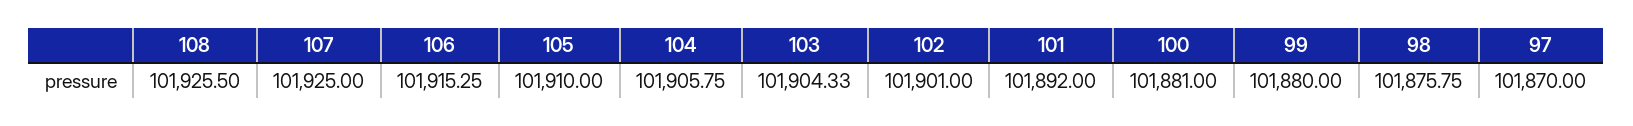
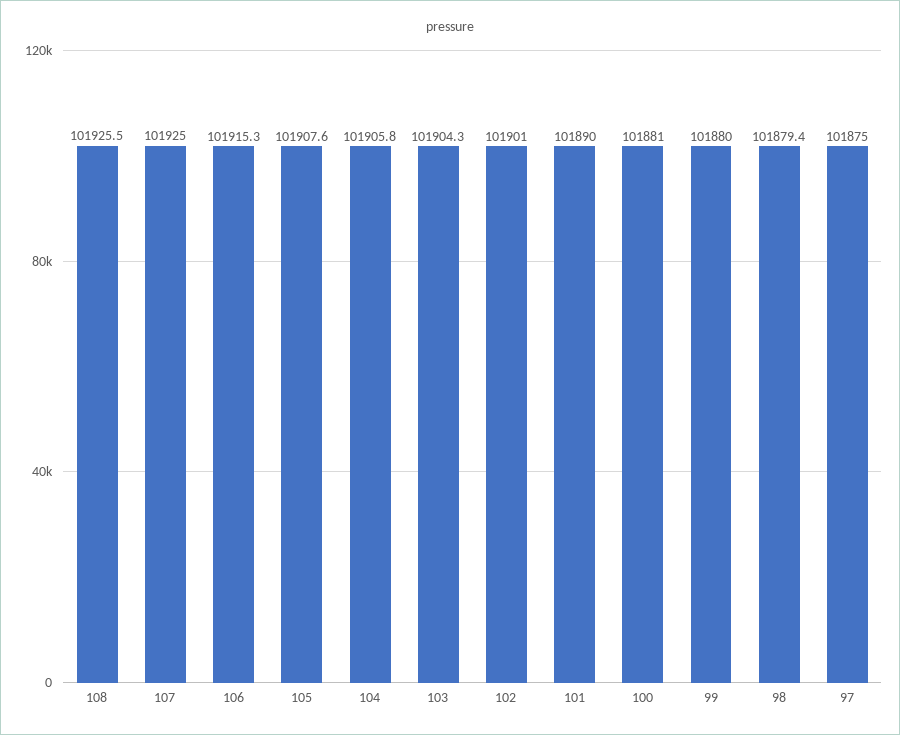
  {
    "108": 101925.5,
    "107": 101925,
    "106": 101915.25,
-   "105": 101910,
+   "105": 101907.6,
    "104": 101905.75,
    "103": 101904.33,
    "102": 101901,
-   "101": 101892,
+   "101": 101890,
    "100": 101881,
    "99": 101880,
-   "98": 101875.75,
+   "98": 101879.4,
-   "97": 101870
+   "97": 101875
  }

